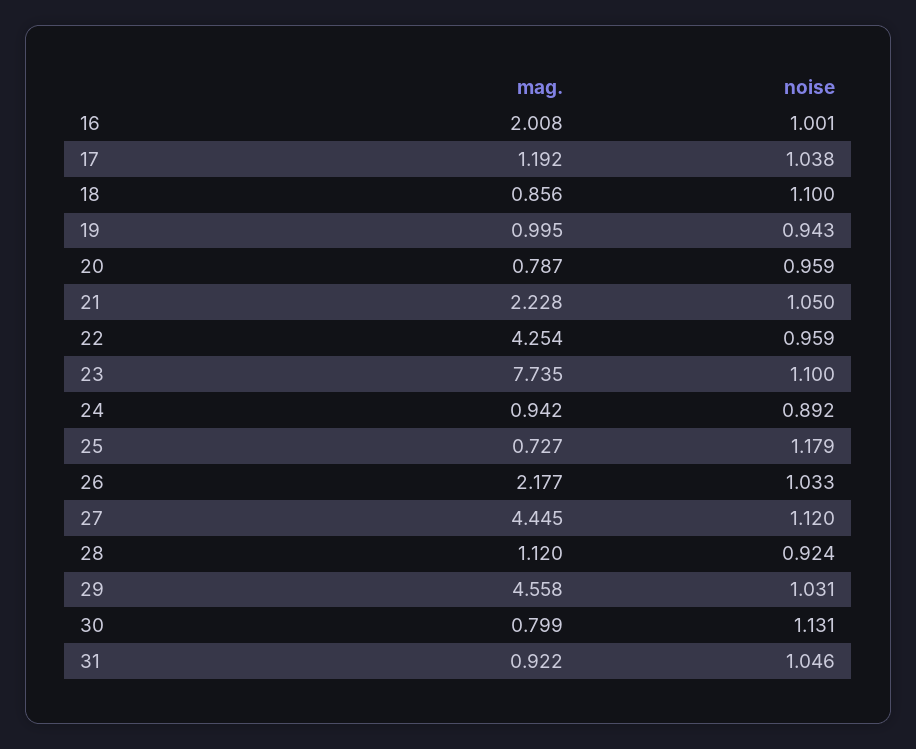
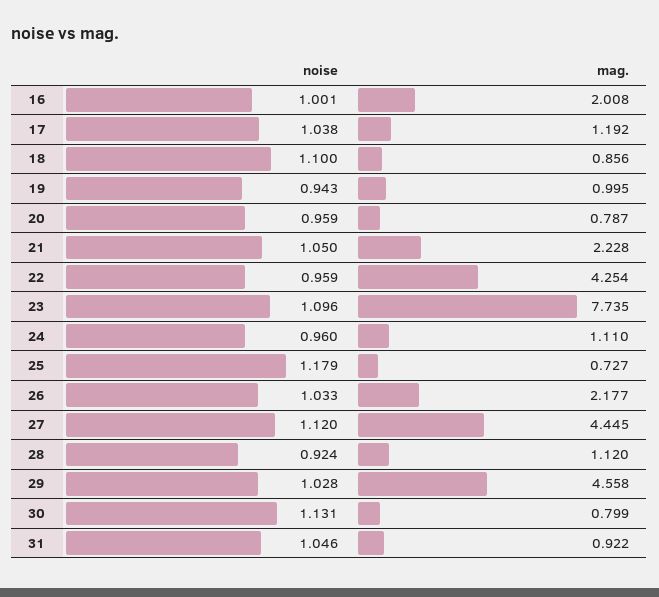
  {
    "mag.": {
      "16": 2.008,
      "17": 1.192,
      "18": 0.856,
      "19": 0.995,
      "20": 0.787,
      "21": 2.228,
      "22": 4.254,
      "23": 7.735,
-     "24": 0.942,
+     "24": 1.11,
      "25": 0.727,
      "26": 2.177,
      "27": 4.445,
      "28": 1.12,
      "29": 4.558,
      "30": 0.799,
      "31": 0.922
    },
    "noise": {
      "16": 1.001,
      "17": 1.038,
      "18": 1.1,
      "19": 0.943,
      "20": 0.959,
      "21": 1.05,
      "22": 0.959,
-     "23": 1.1,
+     "23": 1.096,
-     "24": 0.892,
+     "24": 0.96,
      "25": 1.179,
      "26": 1.033,
      "27": 1.12,
      "28": 0.924,
-     "29": 1.031,
+     "29": 1.028,
      "30": 1.131,
      "31": 1.046
    }
  }

